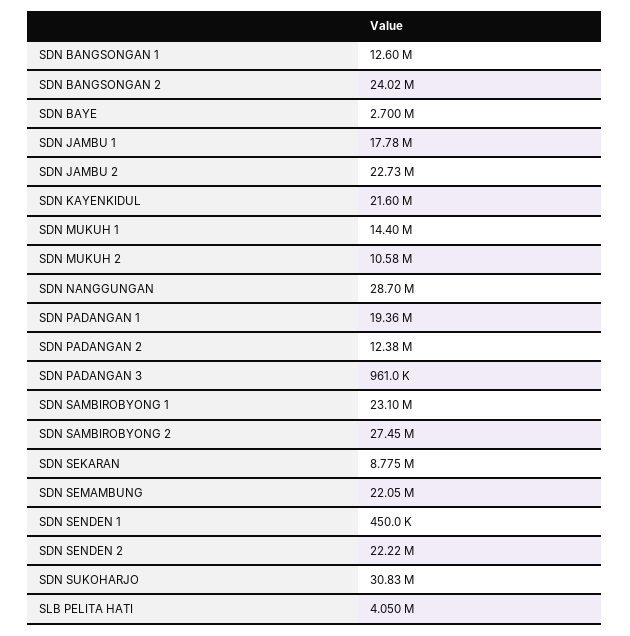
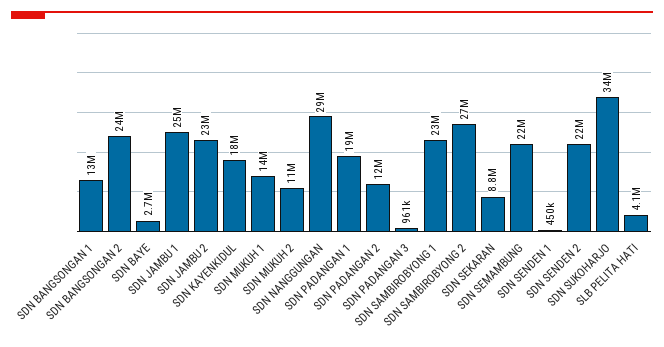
  {
    "SDN BANGSONGAN 1": 12600000,
    "SDN BANGSONGAN 2": 24020000,
    "SDN BAYE": 2700000,
-   "SDN JAMBU 1": 17780000,
+   "SDN JAMBU 1": 25000000,
    "SDN JAMBU 2": 22730000,
-   "SDN KAYENKIDUL": 21600000,
+   "SDN KAYENKIDUL": 18000000,
    "SDN MUKUH 1": 14400000,
    "SDN MUKUH 2": 10580000,
    "SDN NANGGUNGAN": 28700000,
    "SDN PADANGAN 1": 19360000,
    "SDN PADANGAN 2": 12380000,
    "SDN PADANGAN 3": 961000,
    "SDN SAMBIROBYONG 1": 23100000,
    "SDN SAMBIROBYONG 2": 27450000,
    "SDN SEKARAN": 8775000,
    "SDN SEMAMBUNG": 22050000,
    "SDN SENDEN 1": 450000,
    "SDN SENDEN 2": 22220000,
-   "SDN SUKOHARJO": 30830000,
+   "SDN SUKOHARJO": 34000000,
    "SLB PELITA HATI": 4050000
  }

